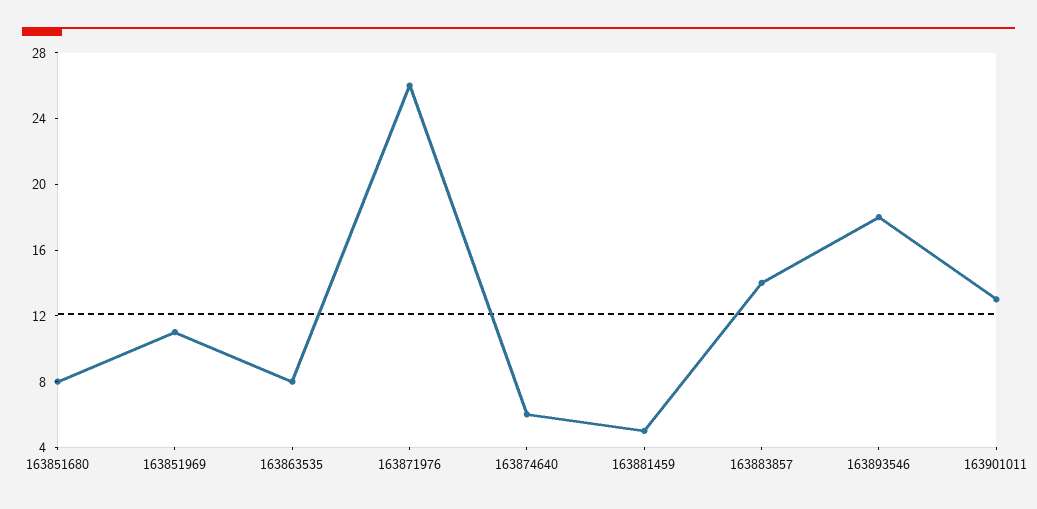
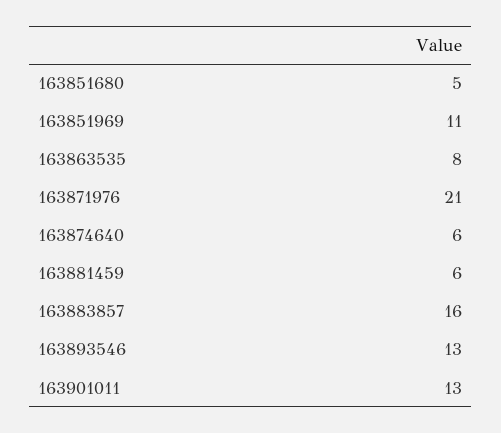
  {
-   "163851680": 8,
+   "163851680": 5,
    "163851969": 11,
    "163863535": 8,
-   "163871976": 26,
+   "163871976": 21,
    "163874640": 6,
-   "163881459": 5,
+   "163881459": 6,
-   "163883857": 14,
+   "163883857": 16,
-   "163893546": 18,
+   "163893546": 13,
    "163901011": 13
  }

